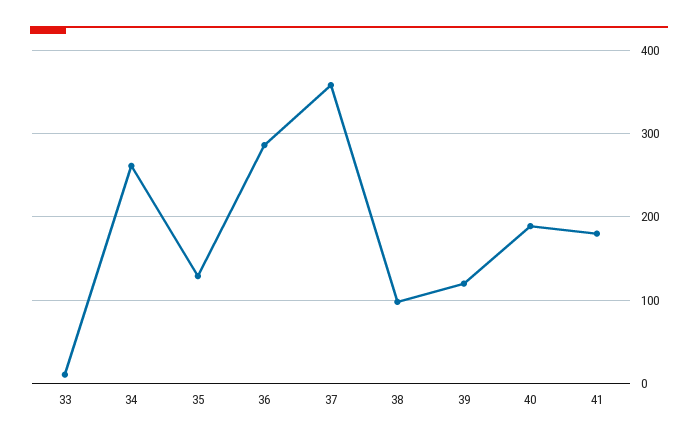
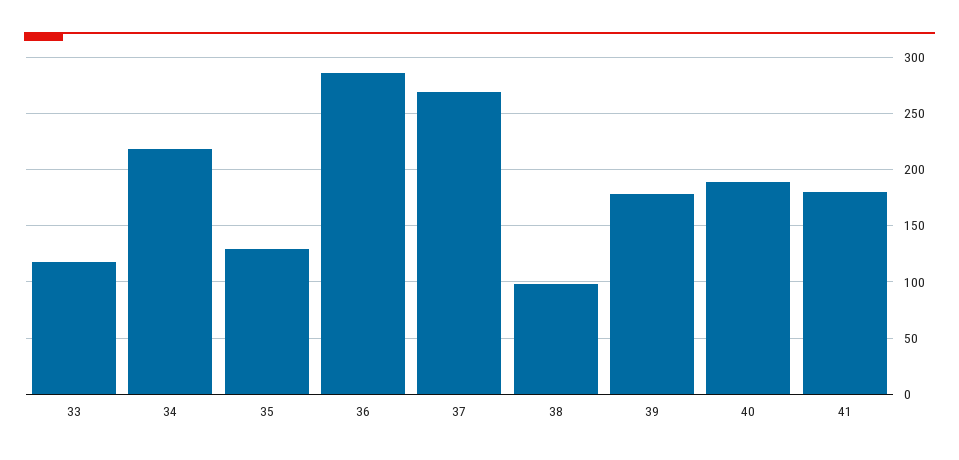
  {
-   "33": 10,
+   "33": 120,
-   "34": 260,
+   "34": 220,
    "35": 130,
    "36": 290,
-   "37": 360,
+   "37": 270,
    "38": 100,
-   "39": 120,
+   "39": 180,
    "40": 190,
    "41": 180
  }

